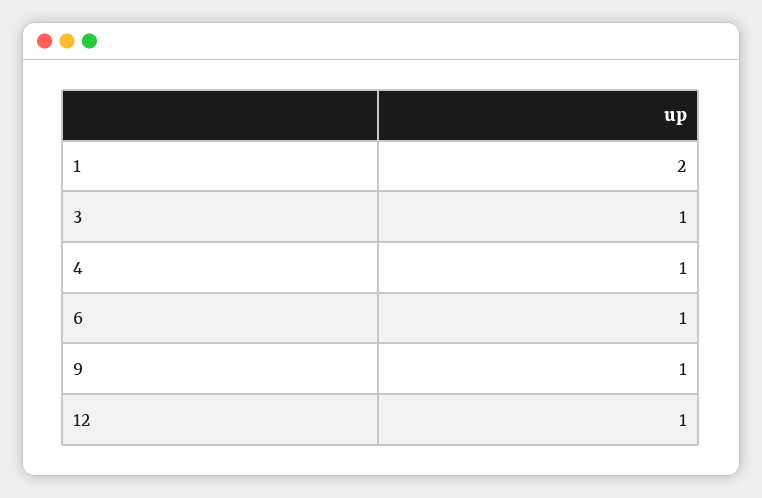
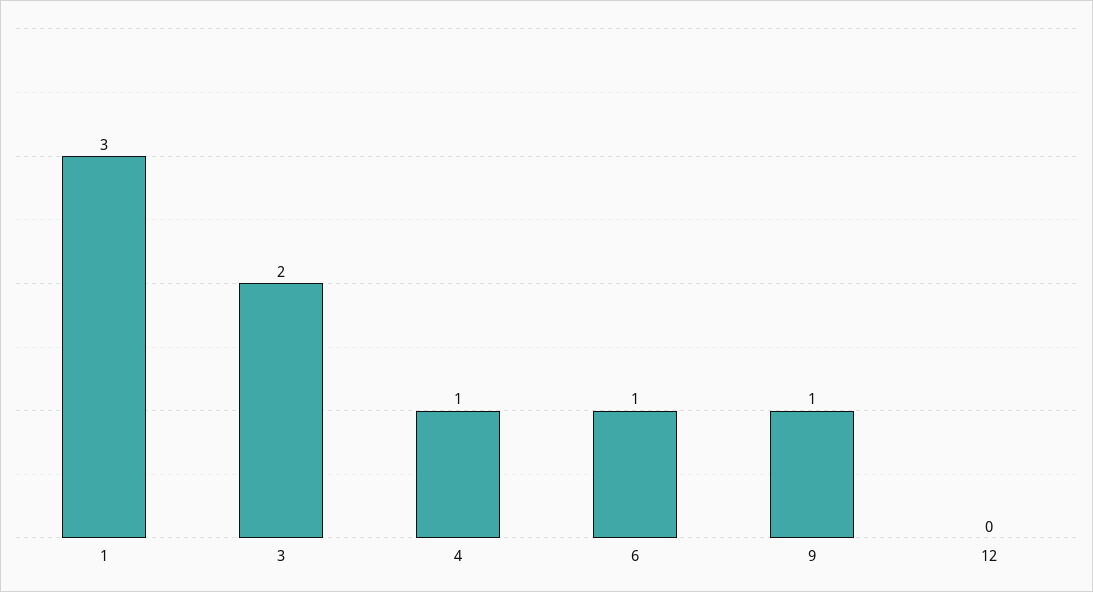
  {
-   "1": 2,
+   "1": 3,
-   "3": 1,
+   "3": 2,
    "4": 1,
    "6": 1,
    "9": 1,
-   "12": 1
+   "12": 0
  }

